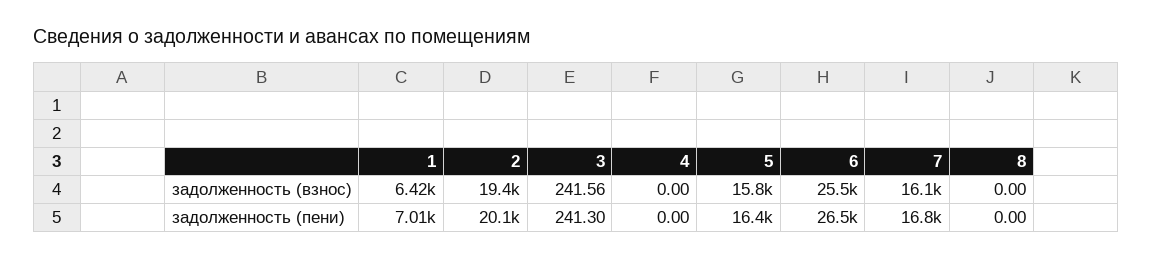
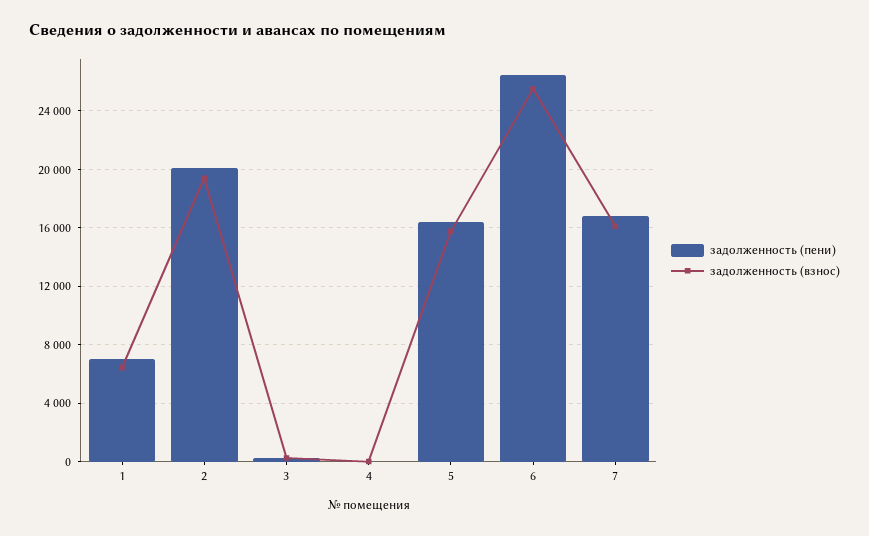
  {
    "задолженность (взнос)": {
      "1": 6420,
      "2": 19400,
      "3": 241.56,
      "4": 0,
      "5": 15800,
      "6": 25500,
-     "7": 16100,
+     "7": 16100
-     "8": 0
    },
    "задолженность (пени)": {
      "1": 7010,
      "2": 20100,
      "3": 241.3,
      "4": 0,
      "5": 16400,
      "6": 26500,
-     "7": 16800,
+     "7": 16800
-     "8": 0
    }
  }

